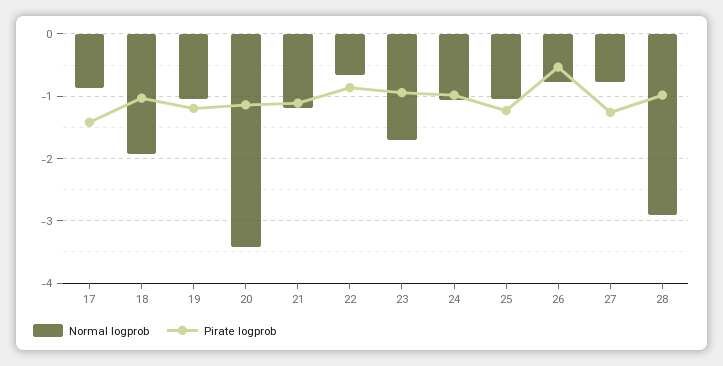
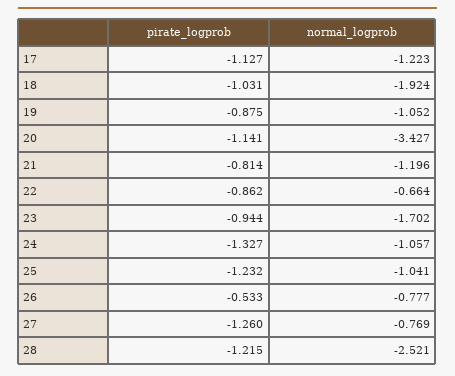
  {
    "Normal logprob": {
-     "17": -0.9,
+     "17": -1.223,
      "18": -1.924,
      "19": -1.052,
      "20": -3.427,
      "21": -1.196,
      "22": -0.664,
      "23": -1.702,
      "24": -1.057,
      "25": -1.041,
      "26": -0.777,
      "27": -0.769,
-     "28": -2.9
+     "28": -2.521
    },
    "Pirate logprob": {
-     "17": -1.4,
+     "17": -1.127,
      "18": -1.031,
-     "19": -1.2,
+     "19": -0.875,
      "20": -1.141,
-     "21": -1.1,
+     "21": -0.814,
      "22": -0.862,
      "23": -0.944,
-     "24": -1,
+     "24": -1.327,
      "25": -1.232,
      "26": -0.533,
      "27": -1.26,
-     "28": -1
+     "28": -1.215
    }
  }

